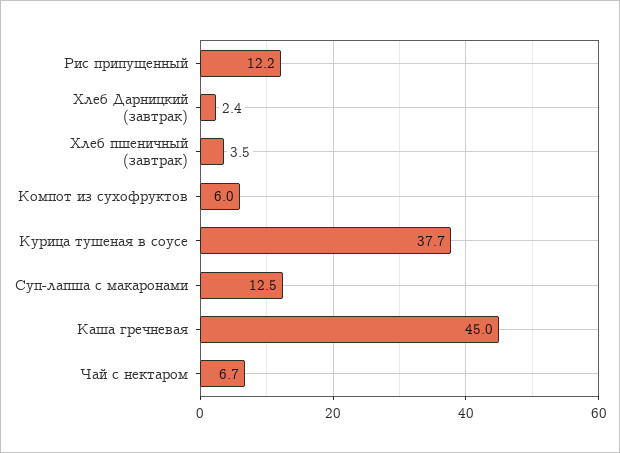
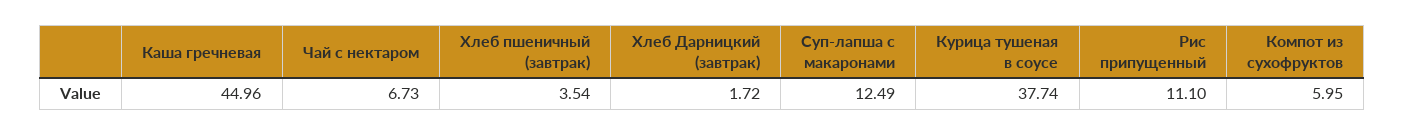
  {
-   "Рис припущенный": 12.2,
+   "Рис припущенный": 11.1,
-   "Хлеб Дарницкий (завтрак)": 2.4,
+   "Хлеб Дарницкий (завтрак)": 1.72,
    "Хлеб пшеничный (завтрак)": 3.54,
    "Компот из сухофруктов": 5.95,
    "Курица тушеная в соусе": 37.74,
    "Суп-лапша с макаронами": 12.49,
    "Каша гречневая": 44.96,
    "Чай с нектаром": 6.73
  }

